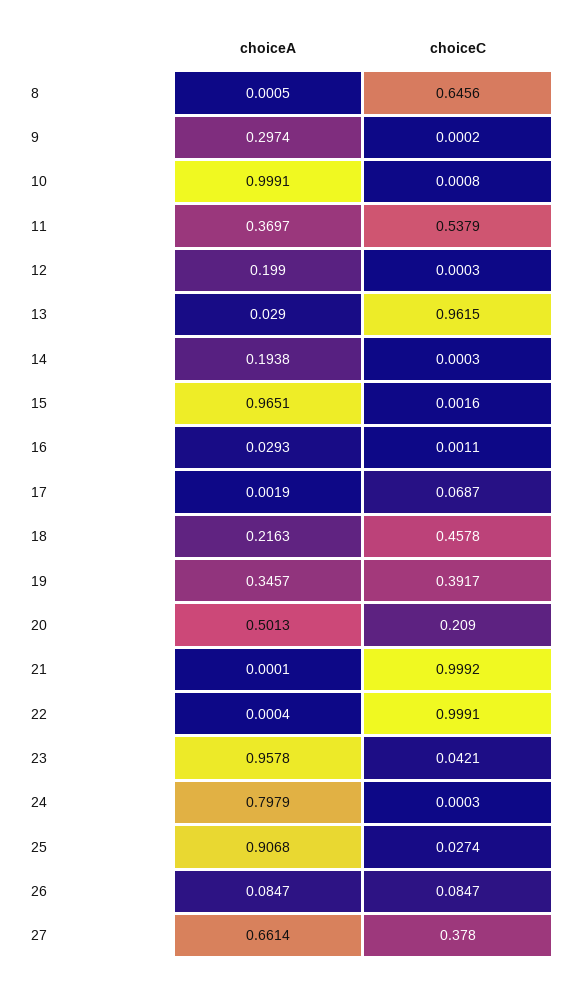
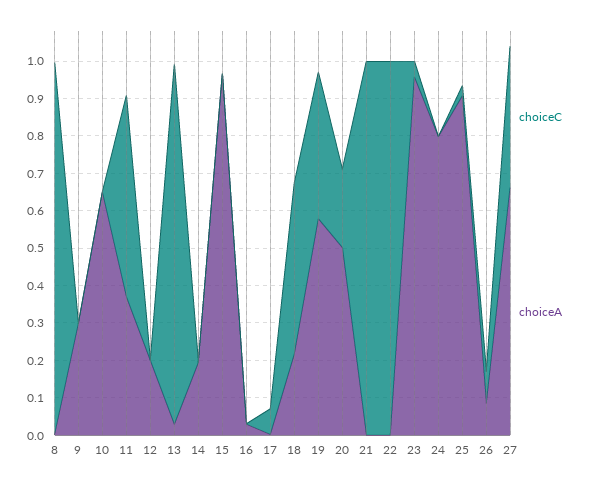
  {
    "choiceA": {
      "8": 0.0005,
      "9": 0.2974,
-     "10": 0.9991,
+     "10": 0.65,
      "11": 0.3697,
      "12": 0.199,
      "13": 0.029,
      "14": 0.1938,
      "15": 0.9651,
      "16": 0.0293,
      "17": 0.0019,
      "18": 0.2163,
-     "19": 0.3457,
+     "19": 0.575,
      "20": 0.5013,
      "21": 0.0001,
      "22": 0.0004,
      "23": 0.9578,
      "24": 0.7979,
      "25": 0.9068,
      "26": 0.0847,
      "27": 0.6614
    },
    "choiceC": {
-     "8": 0.6456,
+     "8": 1,
      "9": 0.0002,
      "10": 0.0008,
      "11": 0.5379,
      "12": 0.0003,
      "13": 0.9615,
      "14": 0.0003,
      "15": 0.0016,
      "16": 0.0011,
      "17": 0.0687,
      "18": 0.4578,
      "19": 0.3917,
      "20": 0.209,
      "21": 0.9992,
      "22": 0.9991,
      "23": 0.0421,
      "24": 0.0003,
      "25": 0.0274,
      "26": 0.0847,
      "27": 0.378
    }
  }

